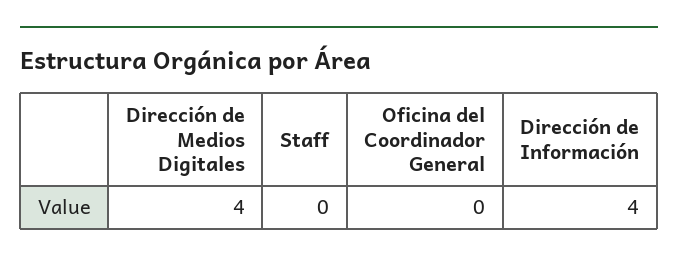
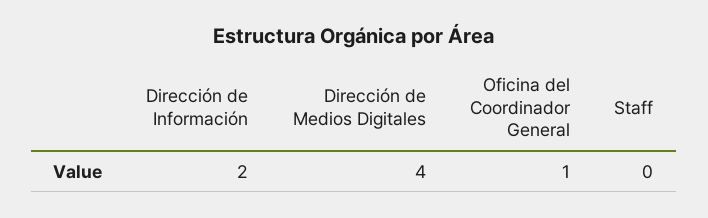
  {
    "Dirección de Medios Digitales": 4,
    "Staff": 0,
-   "Oficina del Coordinador General": 0,
+   "Oficina del Coordinador General": 1,
-   "Dirección de Información": 4
+   "Dirección de Información": 2
  }

